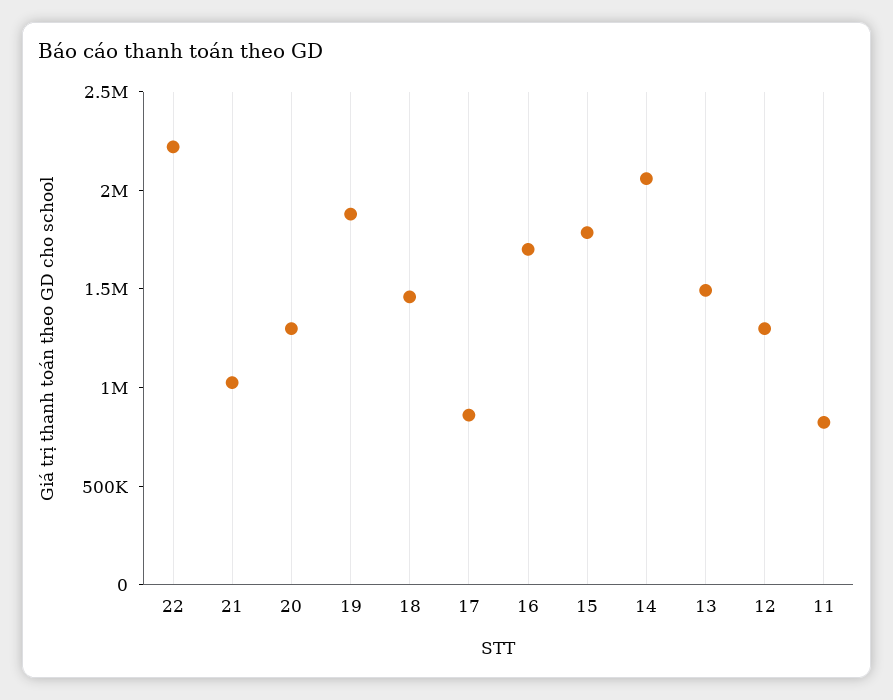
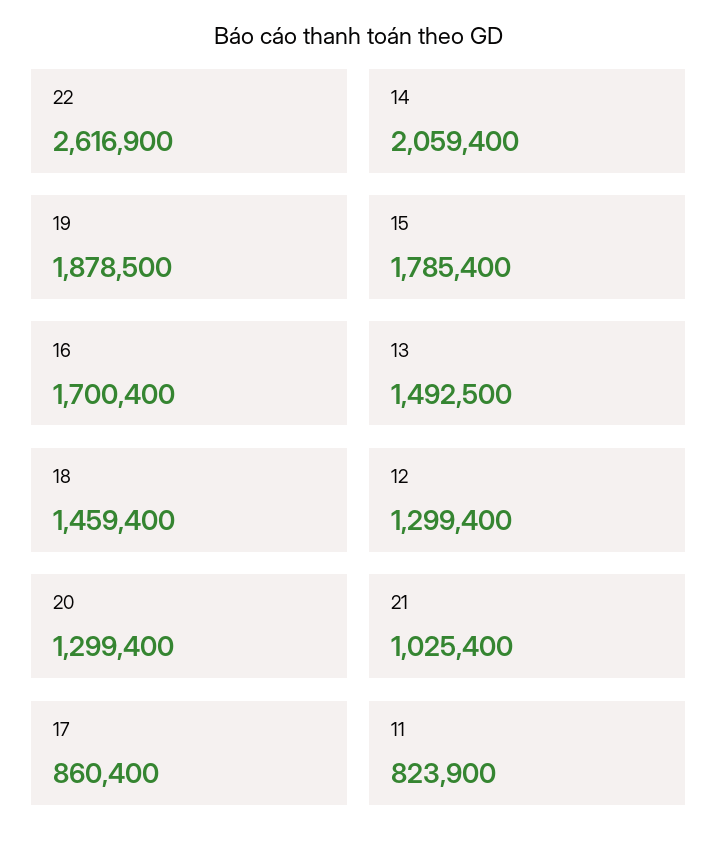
  {
-   "22": 2200000,
+   "22": 2616900,
    "21": 1025400,
    "20": 1299400,
    "19": 1878500,
    "18": 1459400,
    "17": 860400,
    "16": 1700400,
    "15": 1785400,
    "14": 2059400,
    "13": 1492500,
    "12": 1299400,
    "11": 823900
  }

